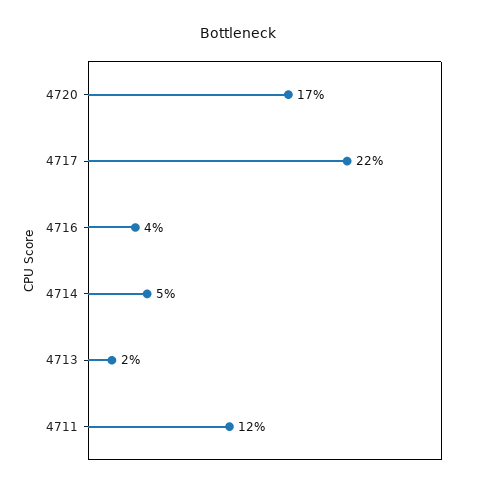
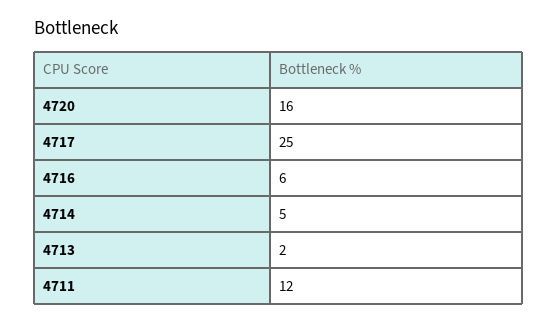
  {
-   "4720": 17,
+   "4720": 16,
-   "4717": 22,
+   "4717": 25,
-   "4716": 4,
+   "4716": 6,
    "4714": 5,
    "4713": 2,
    "4711": 12
  }

